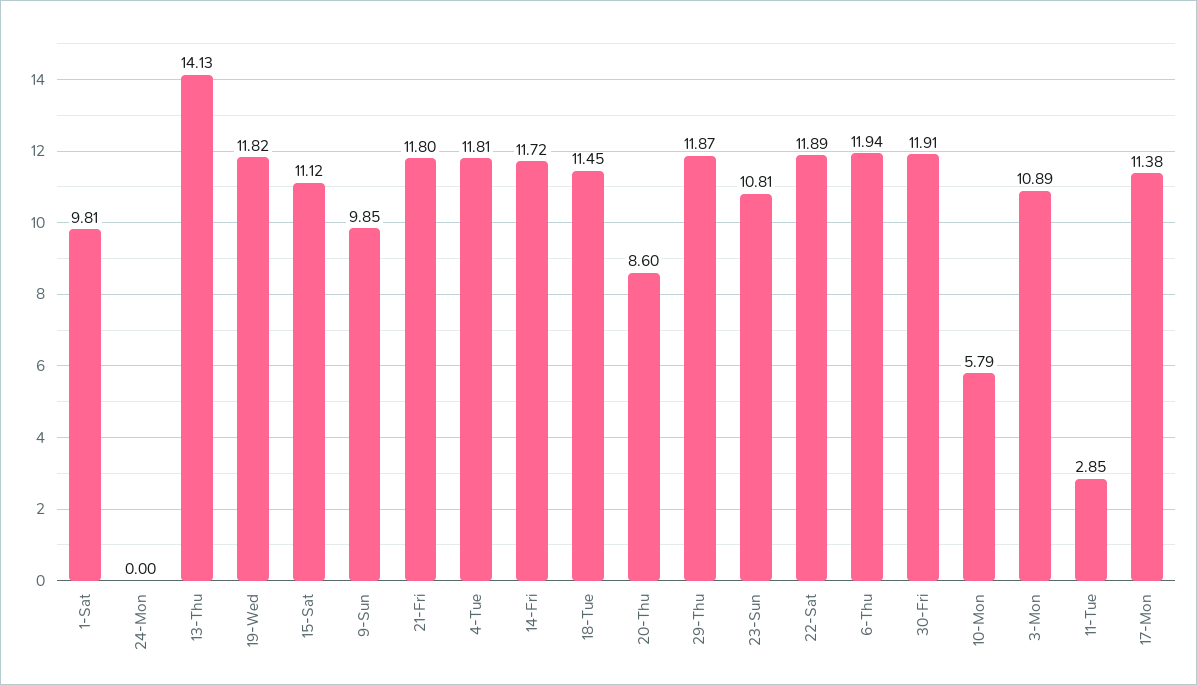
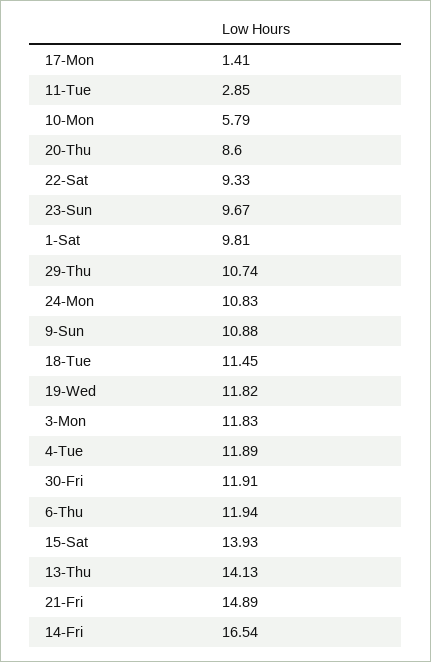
  {
    "1-Sat": 9.81,
-   "24-Mon": 0,
+   "24-Mon": 10.83,
    "13-Thu": 14.13,
    "19-Wed": 11.82,
-   "15-Sat": 11.12,
+   "15-Sat": 13.93,
-   "9-Sun": 9.85,
+   "9-Sun": 10.88,
-   "21-Fri": 11.8,
+   "21-Fri": 14.89,
-   "4-Tue": 11.81,
+   "4-Tue": 11.89,
-   "14-Fri": 11.72,
+   "14-Fri": 16.54,
    "18-Tue": 11.45,
    "20-Thu": 8.6,
-   "29-Thu": 11.87,
+   "29-Thu": 10.74,
-   "23-Sun": 10.81,
+   "23-Sun": 9.67,
-   "22-Sat": 11.89,
+   "22-Sat": 9.33,
    "6-Thu": 11.94,
    "30-Fri": 11.91,
    "10-Mon": 5.79,
-   "3-Mon": 10.89,
+   "3-Mon": 11.83,
    "11-Tue": 2.85,
-   "17-Mon": 11.38
+   "17-Mon": 1.41
  }

